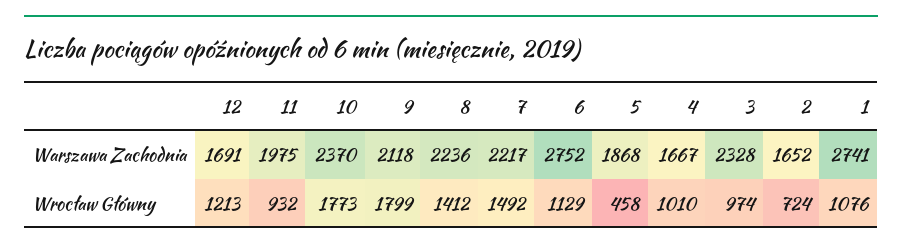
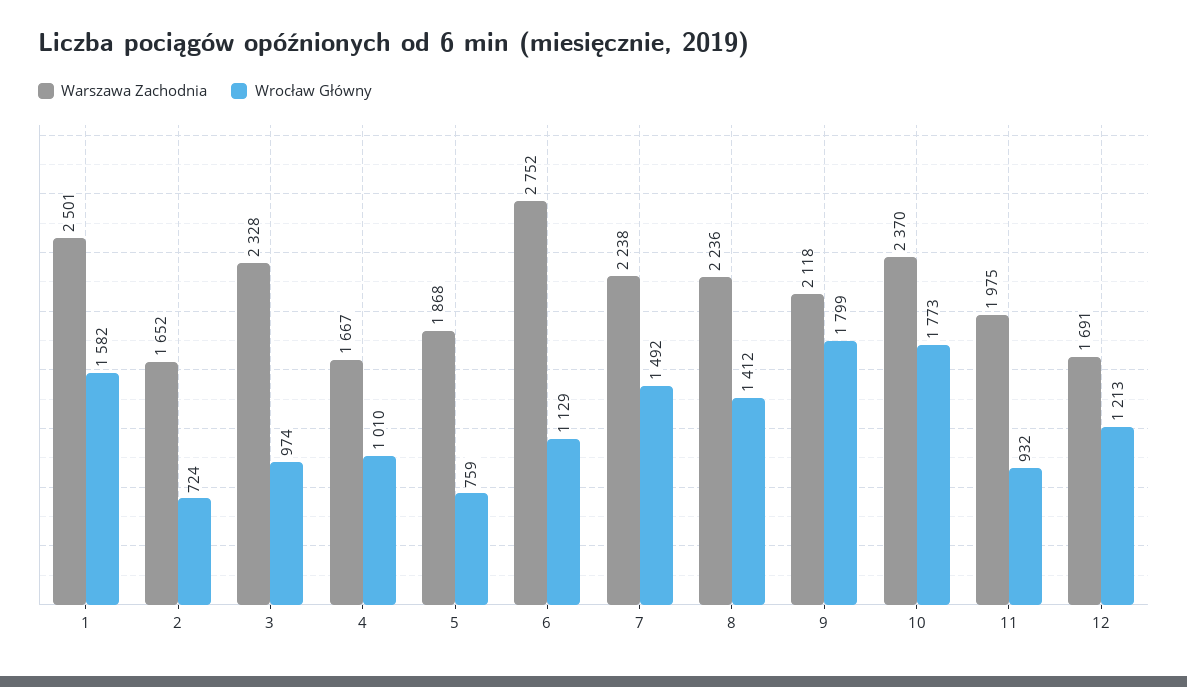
  {
    "Warszawa Zachodnia": {
      "12": 1691,
      "11": 1975,
      "10": 2370,
      "9": 2118,
      "8": 2236,
-     "7": 2217,
+     "7": 2238,
      "6": 2752,
      "5": 1868,
      "4": 1667,
      "3": 2328,
      "2": 1652,
-     "1": 2741
+     "1": 2501
    },
    "Wrocław Główny": {
      "12": 1213,
      "11": 932,
      "10": 1773,
      "9": 1799,
      "8": 1412,
      "7": 1492,
      "6": 1129,
-     "5": 458,
+     "5": 759,
      "4": 1010,
      "3": 974,
      "2": 724,
-     "1": 1076
+     "1": 1582
    }
  }

